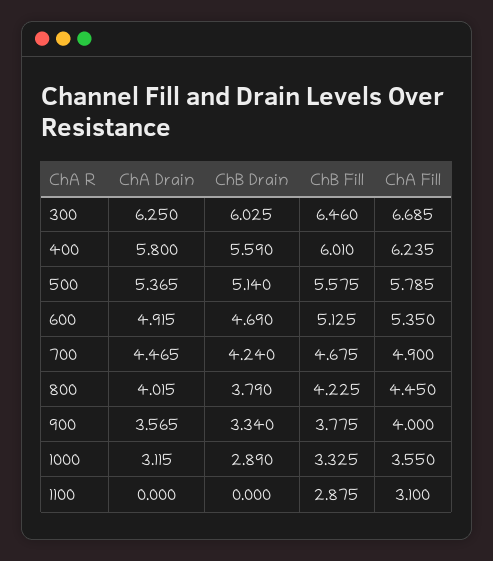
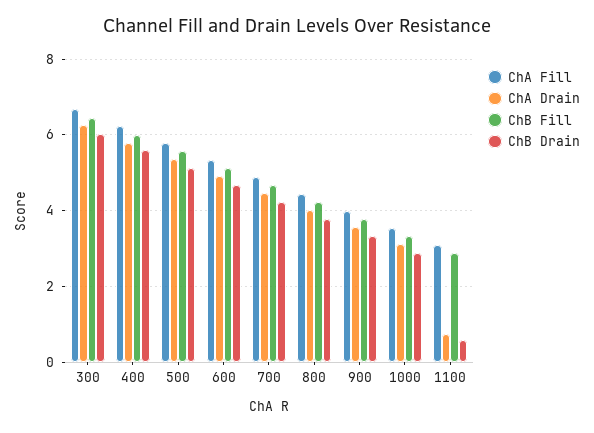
  {
    "ChA Drain": {
      "300": 6.25,
      "400": 5.8,
      "500": 5.365,
      "600": 4.915,
      "700": 4.465,
      "800": 4.015,
      "900": 3.565,
      "1000": 3.115,
-     "1100": 0
+     "1100": 0.8
    },
    "ChB Drain": {
      "300": 6.025,
      "400": 5.59,
      "500": 5.14,
      "600": 4.69,
      "700": 4.24,
      "800": 3.79,
      "900": 3.34,
      "1000": 2.89,
-     "1100": 0
+     "1100": 0.6
    },
    "ChB Fill": {
      "300": 6.46,
      "400": 6.01,
      "500": 5.575,
      "600": 5.125,
      "700": 4.675,
      "800": 4.225,
      "900": 3.775,
      "1000": 3.325,
      "1100": 2.875
    },
    "ChA Fill": {
      "300": 6.685,
      "400": 6.235,
      "500": 5.785,
      "600": 5.35,
      "700": 4.9,
      "800": 4.45,
      "900": 4,
      "1000": 3.55,
      "1100": 3.1
    }
  }

